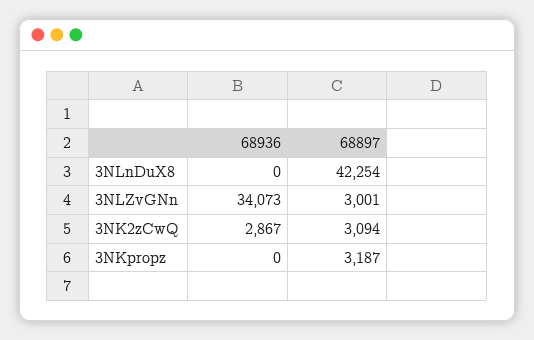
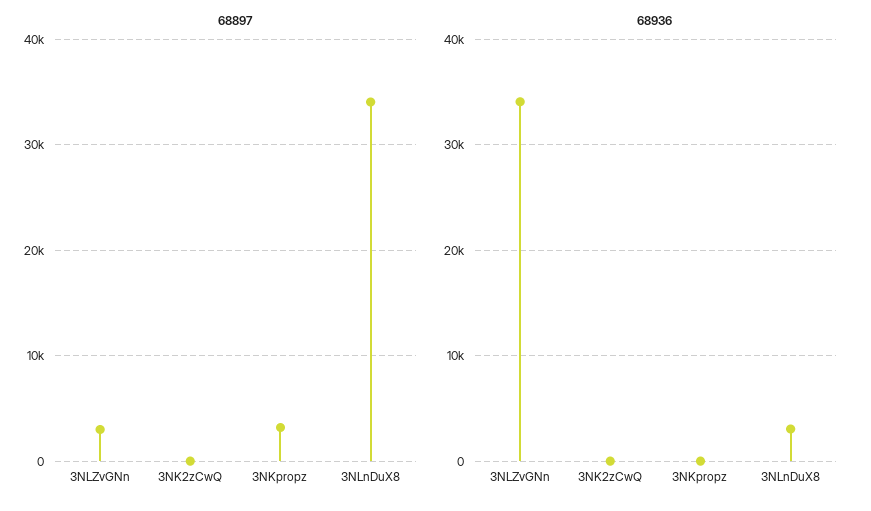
  {
    "68936": {
-     "3NLnDuX8": 0,
+     "3NLnDuX8": 3000,
      "3NLZvGNn": 34073,
-     "3NK2zCwQ": 2867,
+     "3NK2zCwQ": 0,
      "3NKpropz": 0
    },
    "68897": {
-     "3NLnDuX8": 42254,
+     "3NLnDuX8": 34000,
      "3NLZvGNn": 3001,
-     "3NK2zCwQ": 3094,
+     "3NK2zCwQ": 0,
      "3NKpropz": 3187
    }
  }

